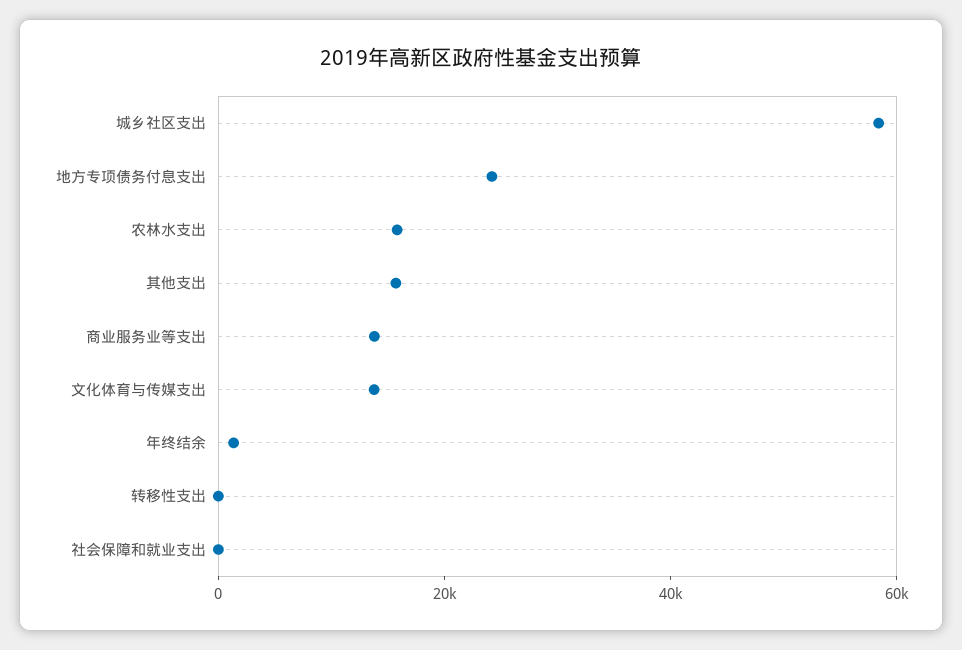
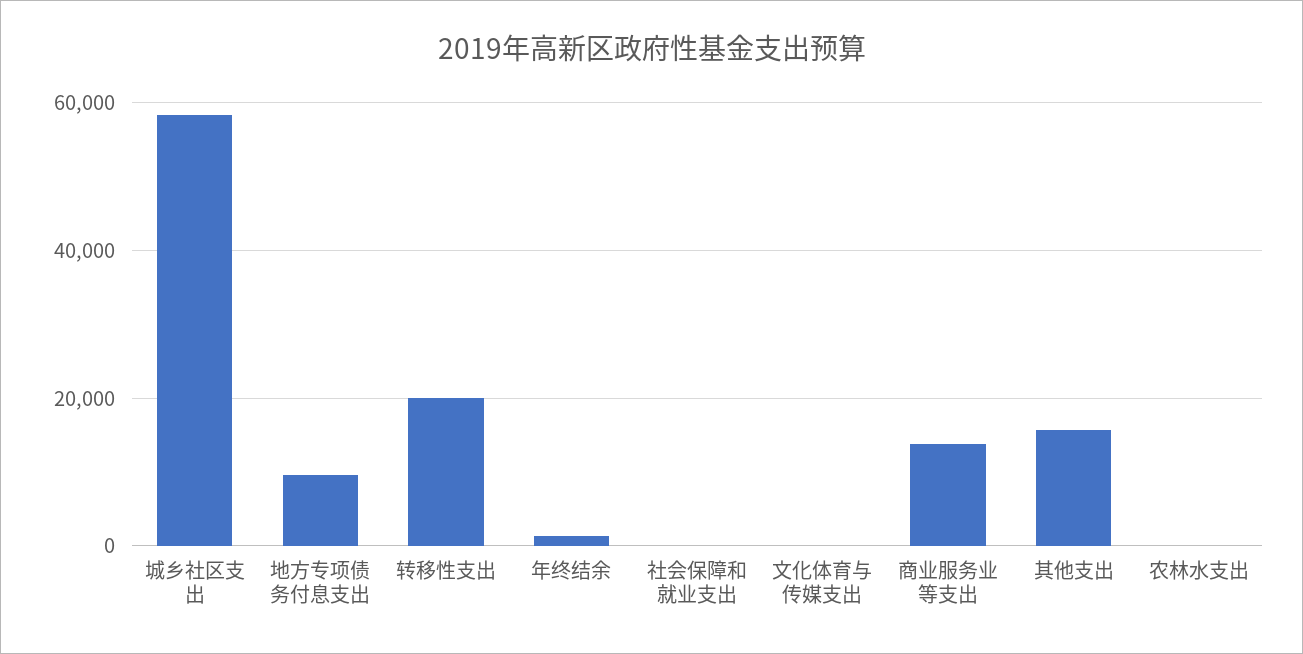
  {
    "城乡社区支出": 58000,
-   "地方专项债务付息支出": 25000,
+   "地方专项债务付息支出": 10000,
-   "农林水支出": 15000,
+   "农林水支出": 0,
    "其他支出": 16000,
    "商业服务业等支出": 14000,
-   "文化体育与传媒支出": 15000,
+   "文化体育与传媒支出": 0,
    "年终结余": 2000,
-   "转移性支出": 0,
+   "转移性支出": 20000,
    "社会保障和就业支出": 0
  }

